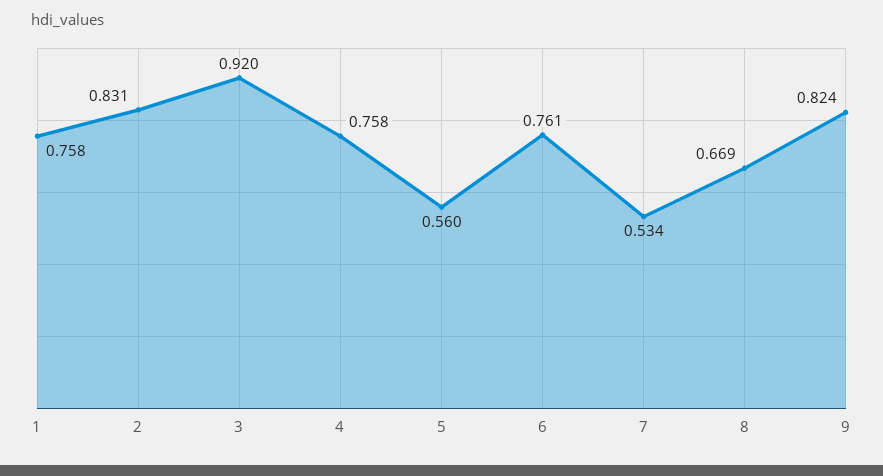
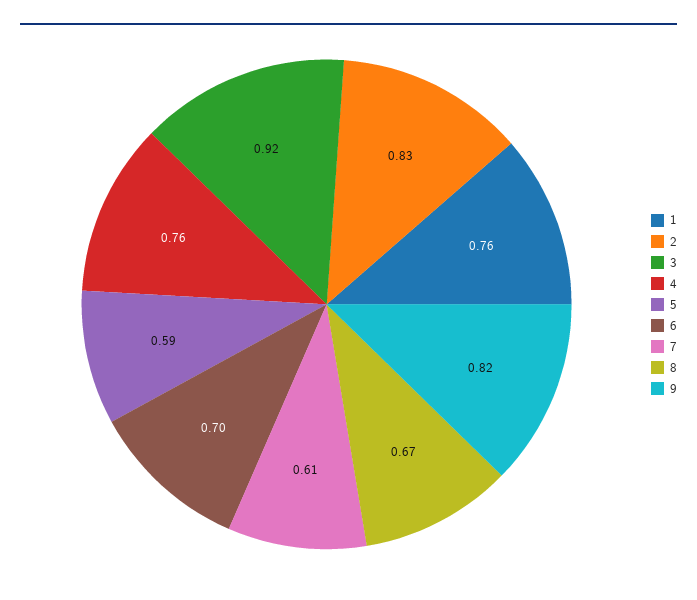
  {
    "1": 0.758,
    "2": 0.831,
    "3": 0.92,
    "4": 0.758,
-   "5": 0.56,
+   "5": 0.59,
-   "6": 0.761,
+   "6": 0.7,
-   "7": 0.534,
+   "7": 0.61,
    "8": 0.669,
    "9": 0.824
  }

